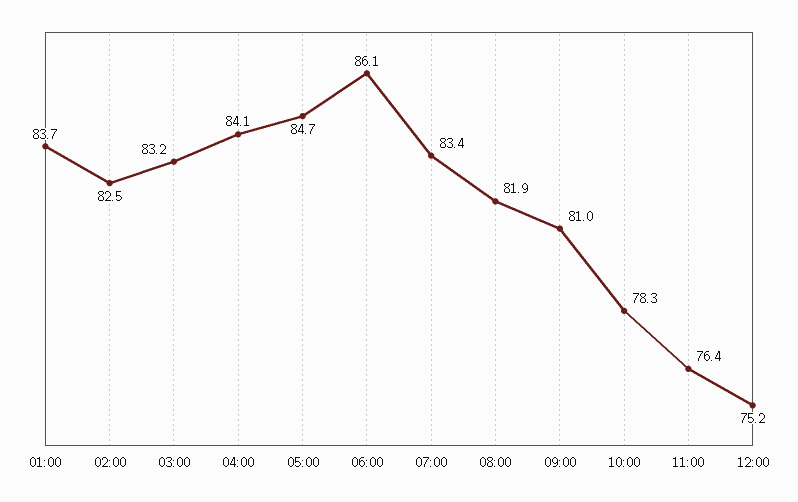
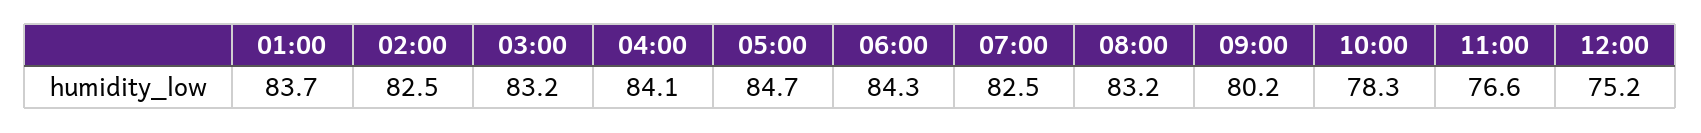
  {
    "01:00": 83.7,
    "02:00": 82.5,
    "03:00": 83.2,
    "04:00": 84.1,
    "05:00": 84.7,
-   "06:00": 86.1,
+   "06:00": 84.3,
-   "07:00": 83.4,
+   "07:00": 82.5,
-   "08:00": 81.9,
+   "08:00": 83.2,
-   "09:00": 81,
+   "09:00": 80.2,
    "10:00": 78.3,
-   "11:00": 76.4,
+   "11:00": 76.6,
    "12:00": 75.2
  }

